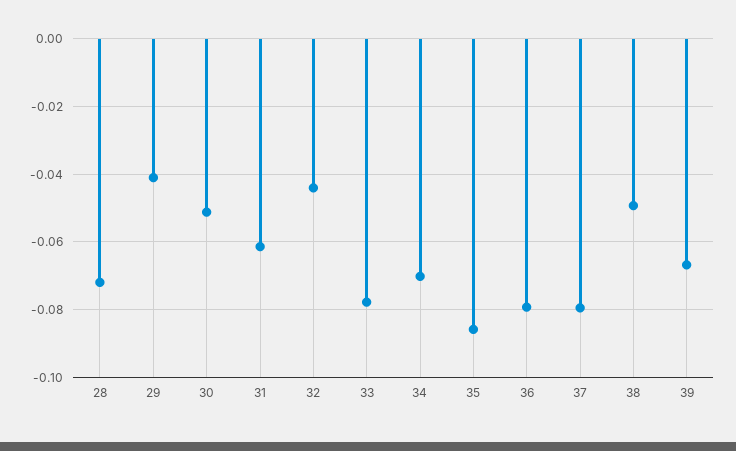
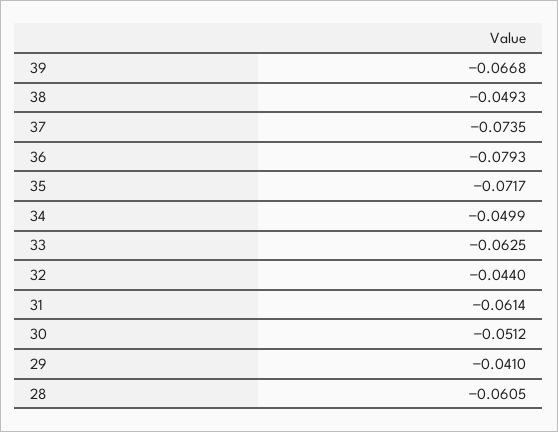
  {
-   "28": -0.072,
+   "28": -0.0605,
    "29": -0.041,
    "30": -0.0512,
    "31": -0.0614,
    "32": -0.044,
-   "33": -0.078,
+   "33": -0.0625,
-   "34": -0.07,
+   "34": -0.0499,
-   "35": -0.086,
+   "35": -0.0717,
    "36": -0.0793,
-   "37": -0.08,
+   "37": -0.0735,
    "38": -0.0493,
    "39": -0.0668
  }

